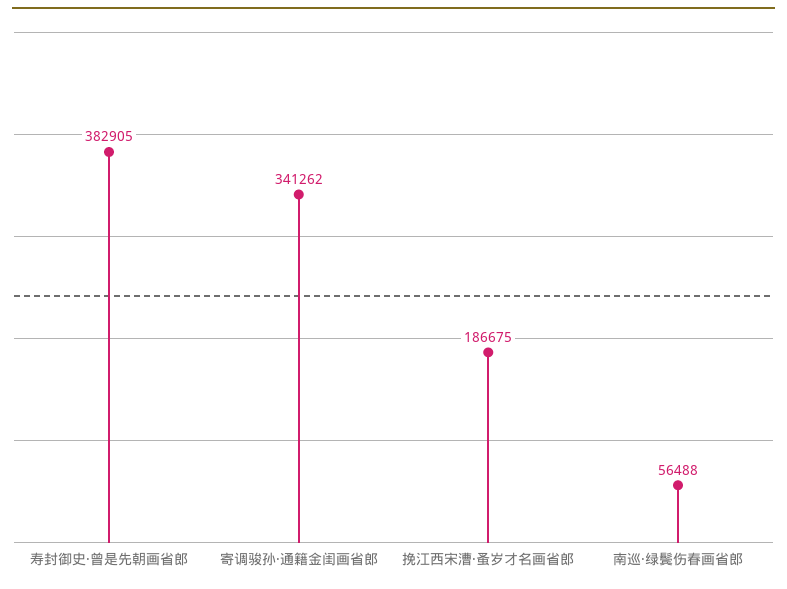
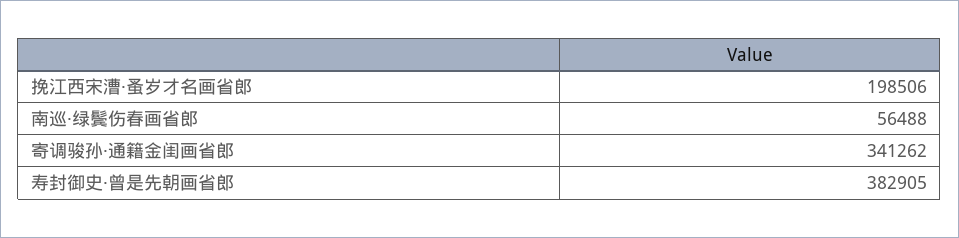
  {
    "寿封御史·曾是先朝画省郎": 382905,
    "寄调骏孙·通籍金闺画省郎": 341262,
-   "挽江西宋漕·蚤岁才名画省郎": 186675,
+   "挽江西宋漕·蚤岁才名画省郎": 198506,
    "南巡·绿鬓伤春画省郎": 56488
  }

